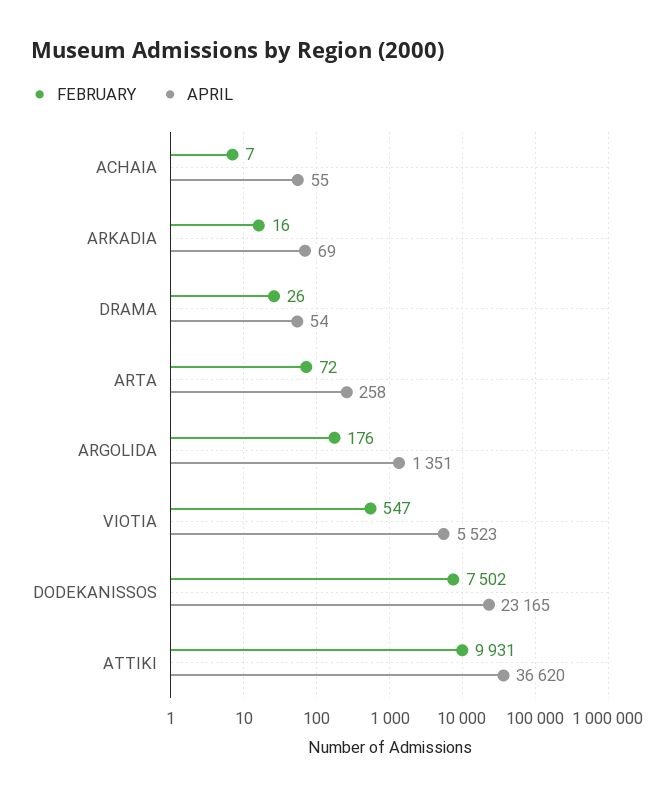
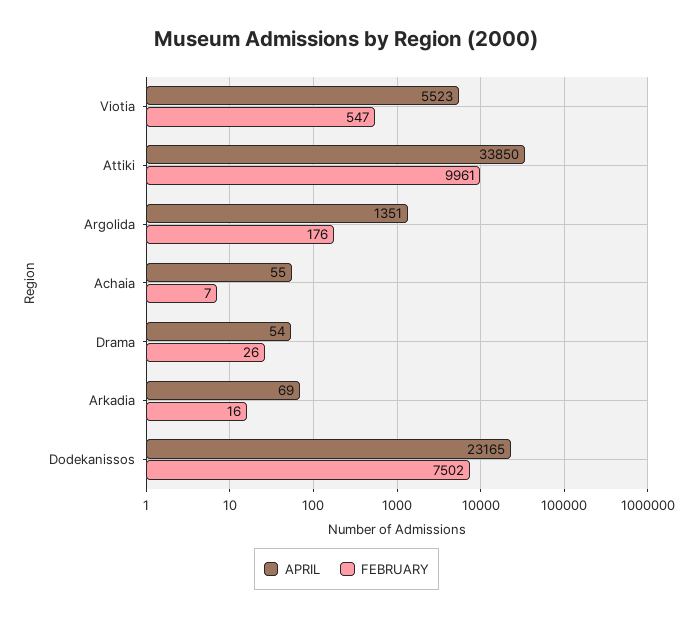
  {
    "FEBRUARY": {
      "ACHAIA": 7,
      "ARKADIA": 16,
      "DRAMA": 26,
-     "ARTA": 72,
      "ARGOLIDA": 176,
      "VIOTIA": 547,
      "DODEKANISSOS": 7502,
-     "ATTIKI": 9931
+     "ATTIKI": 9961
    },
    "APRIL": {
      "ACHAIA": 55,
      "ARKADIA": 69,
      "DRAMA": 54,
-     "ARTA": 258,
      "ARGOLIDA": 1351,
      "VIOTIA": 5523,
      "DODEKANISSOS": 23165,
-     "ATTIKI": 36620
+     "ATTIKI": 33850
    }
  }

